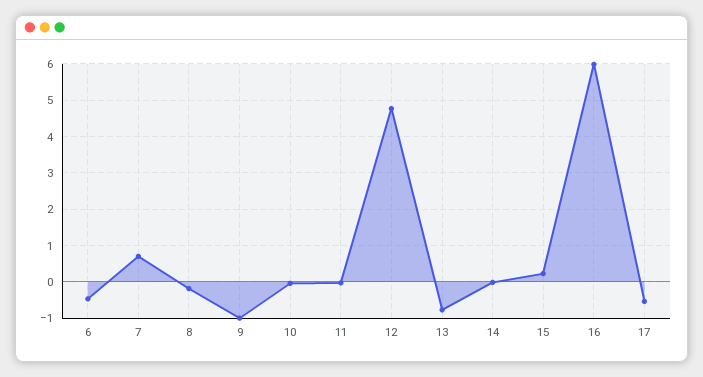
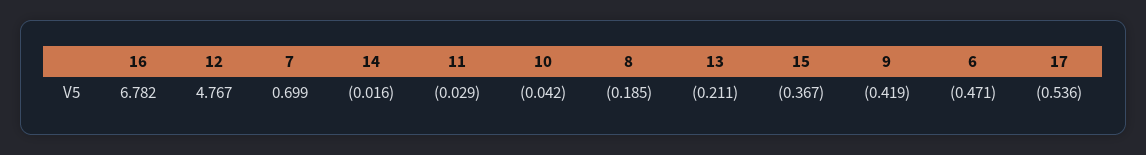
  {
    "6": -0.471,
    "7": 0.699,
    "8": -0.185,
-   "9": -1,
+   "9": -0.419,
    "10": -0.042,
    "11": -0.029,
    "12": 4.767,
-   "13": -0.8,
+   "13": -0.211,
    "14": -0.016,
-   "15": 0.2,
+   "15": -0.367,
-   "16": 6,
+   "16": 6.782,
    "17": -0.536
  }

